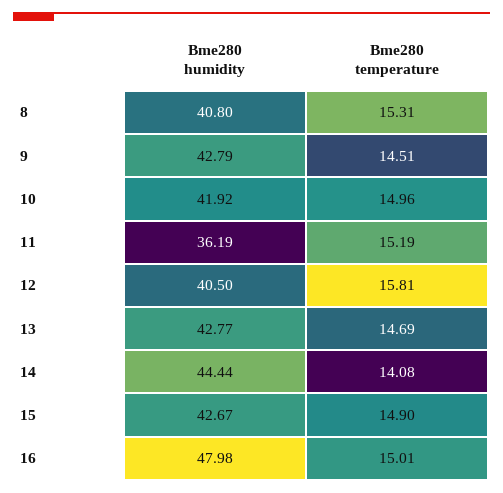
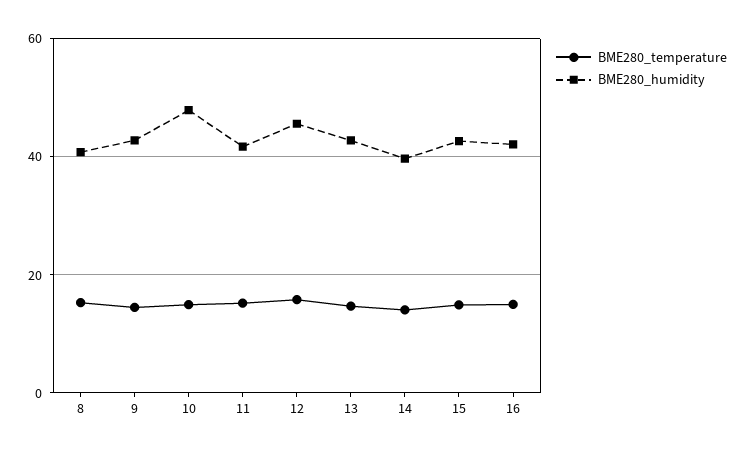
  {
    "Bme280 humidity": {
      "8": 40.8,
      "9": 42.79,
-     "10": 41.92,
+     "10": 48,
-     "11": 36.19,
+     "11": 42,
-     "12": 40.5,
+     "12": 46,
      "13": 42.77,
-     "14": 44.44,
+     "14": 40,
      "15": 42.67,
-     "16": 47.98
+     "16": 42
    },
    "Bme280 temperature": {
      "8": 15.31,
      "9": 14.51,
      "10": 14.96,
      "11": 15.19,
      "12": 15.81,
      "13": 14.69,
      "14": 14.08,
      "15": 14.9,
      "16": 15.01
    }
  }

